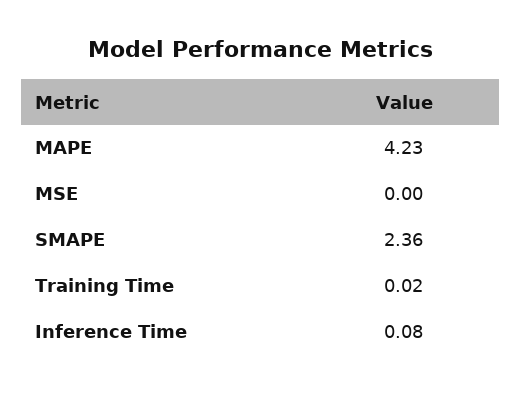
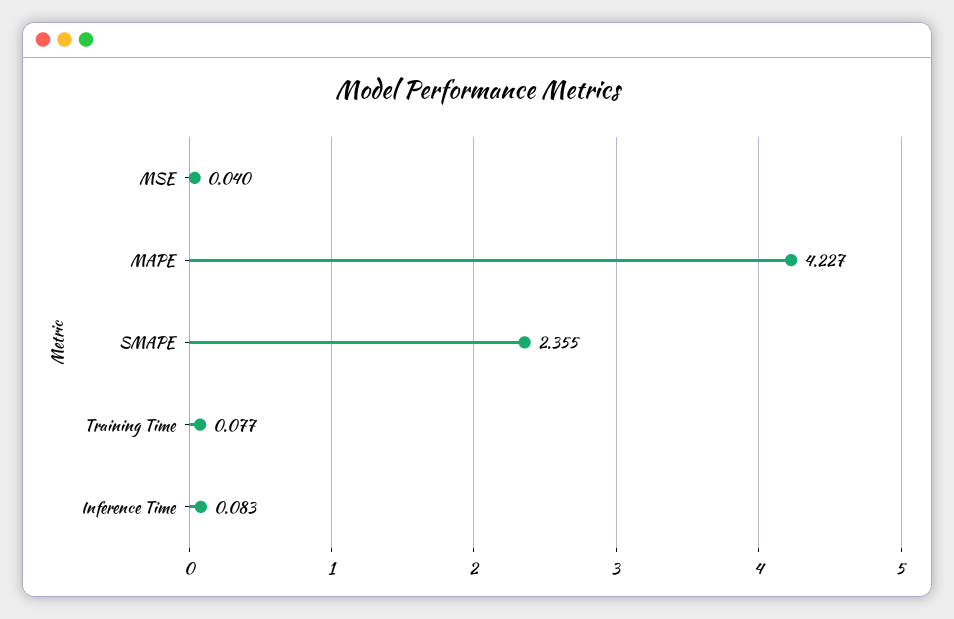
  {
    "MAPE": 4.227,
-   "MSE": 0,
+   "MSE": 0.04,
    "SMAPE": 2.355,
-   "Training Time": 0.02,
+   "Training Time": 0.077,
    "Inference Time": 0.083
  }

